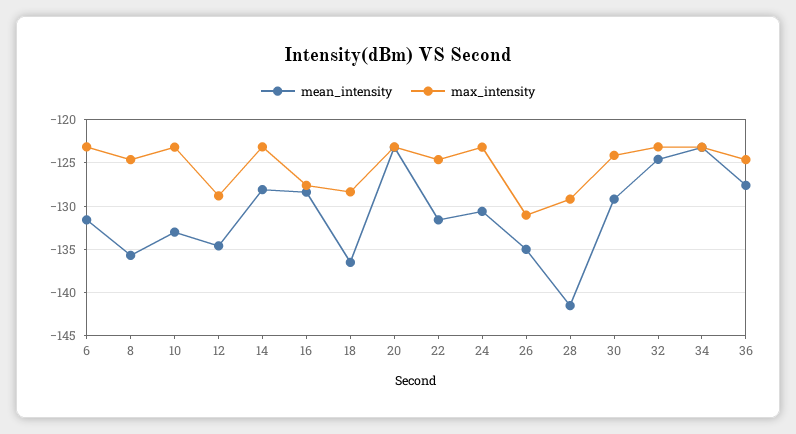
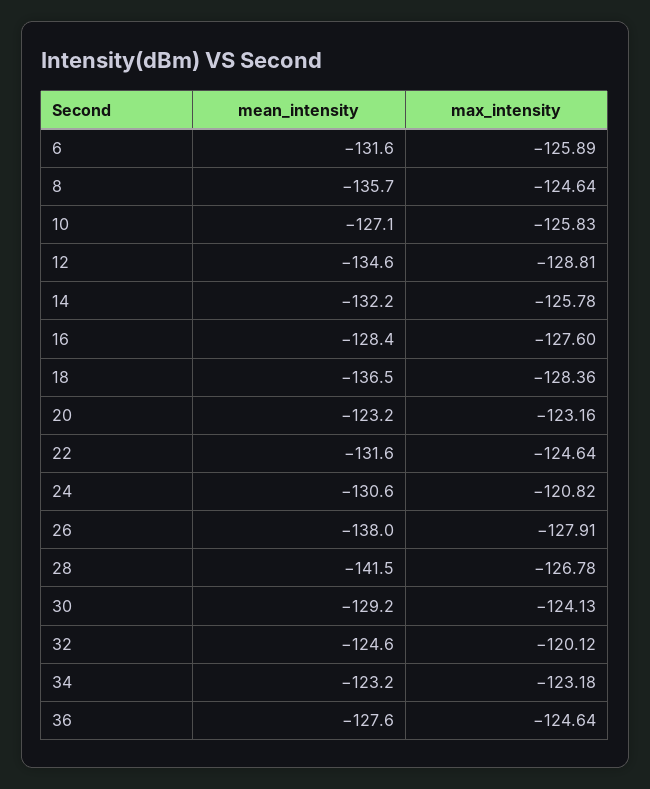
  {
    "mean_intensity": {
      "6": -131.6,
      "8": -135.7,
-     "10": -133,
+     "10": -127.1,
      "12": -134.6,
-     "14": -128,
+     "14": -132.2,
      "16": -128.4,
      "18": -136.5,
      "20": -123.2,
      "22": -131.6,
      "24": -130.6,
-     "26": -135,
+     "26": -138,
      "28": -141.5,
      "30": -129.2,
      "32": -124.6,
      "34": -123.2,
      "36": -127.6
    },
    "max_intensity": {
-     "6": -123,
+     "6": -125.89,
      "8": -124.64,
-     "10": -123,
+     "10": -125.83,
      "12": -128.81,
-     "14": -123,
+     "14": -125.78,
      "16": -127.6,
      "18": -128.36,
      "20": -123.16,
      "22": -124.64,
-     "24": -123,
+     "24": -120.82,
-     "26": -131,
+     "26": -127.91,
-     "28": -129,
+     "28": -126.78,
      "30": -124.13,
-     "32": -123,
+     "32": -120.12,
      "34": -123.18,
      "36": -124.64
    }
  }

